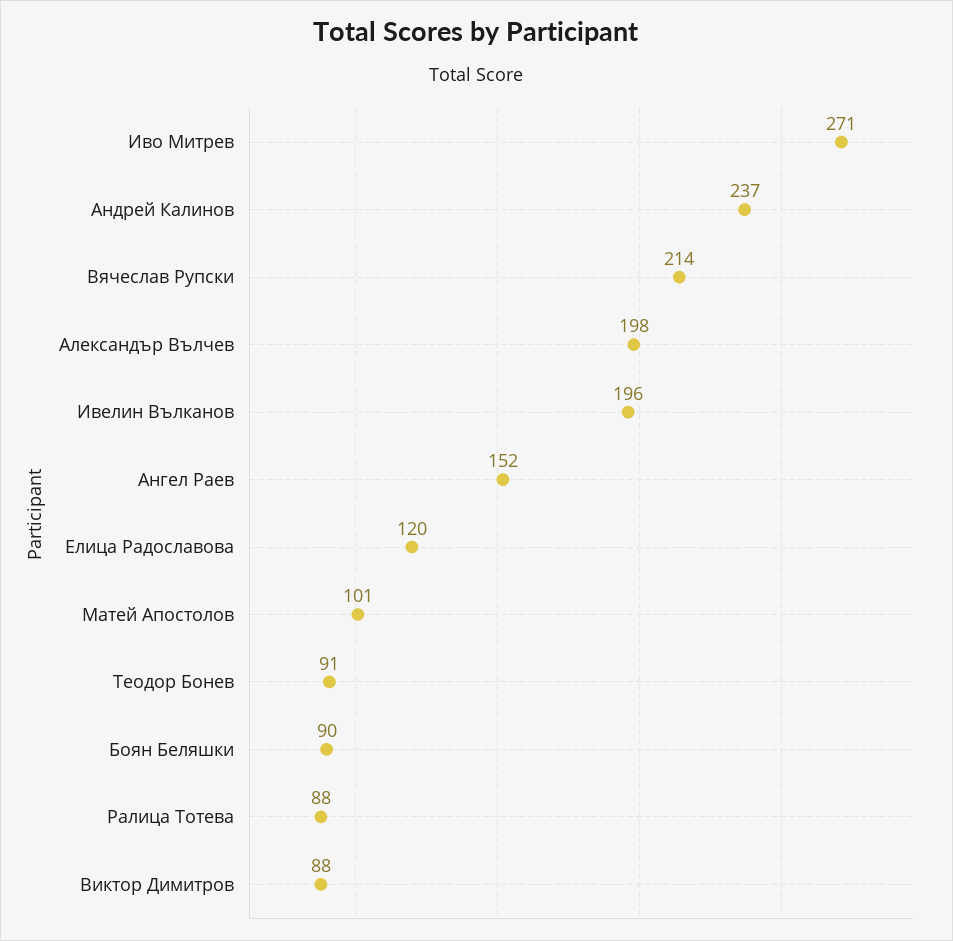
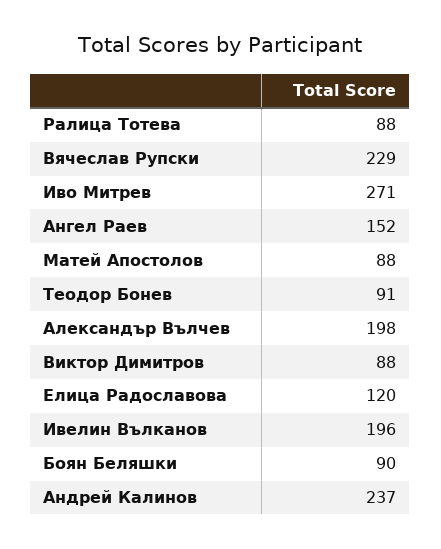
  {
    "Иво Митрев": 271,
    "Андрей Калинов": 237,
-   "Вячеслав Рупски": 214,
+   "Вячеслав Рупски": 229,
    "Александър Вълчев": 198,
    "Ивелин Вълканов": 196,
    "Ангел Раев": 152,
    "Елица Радославова": 120,
-   "Матей Апостолов": 101,
+   "Матей Апостолов": 88,
    "Теодор Бонев": 91,
    "Боян Беляшки": 90,
    "Ралица Тотева": 88,
    "Виктор Димитров": 88
  }

